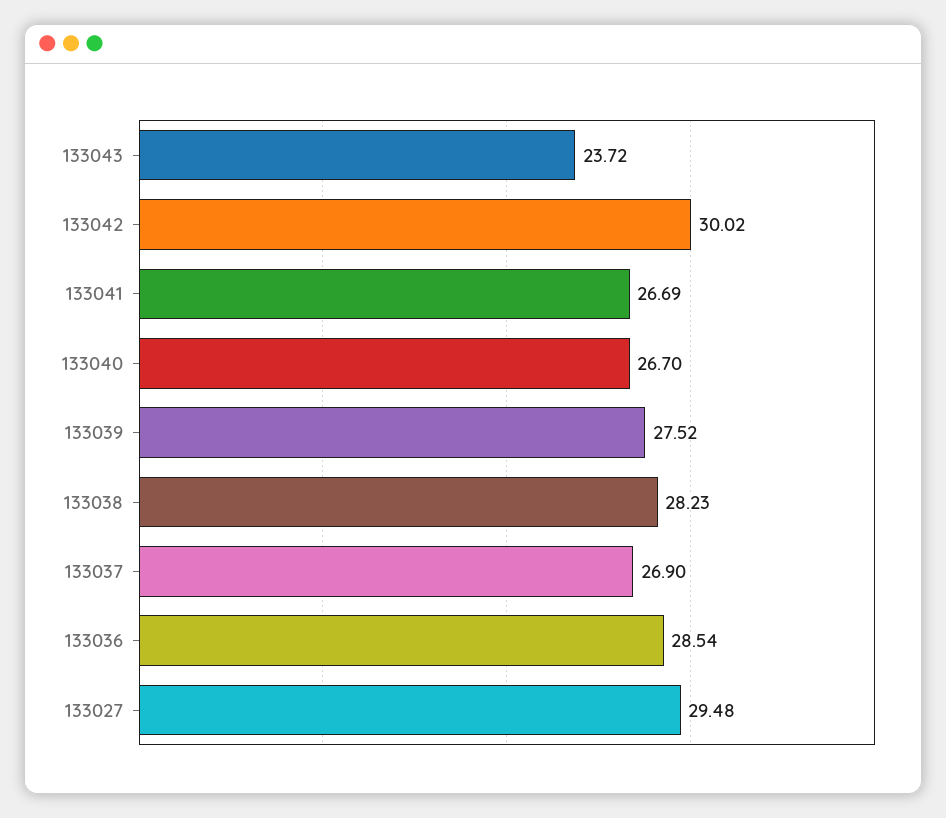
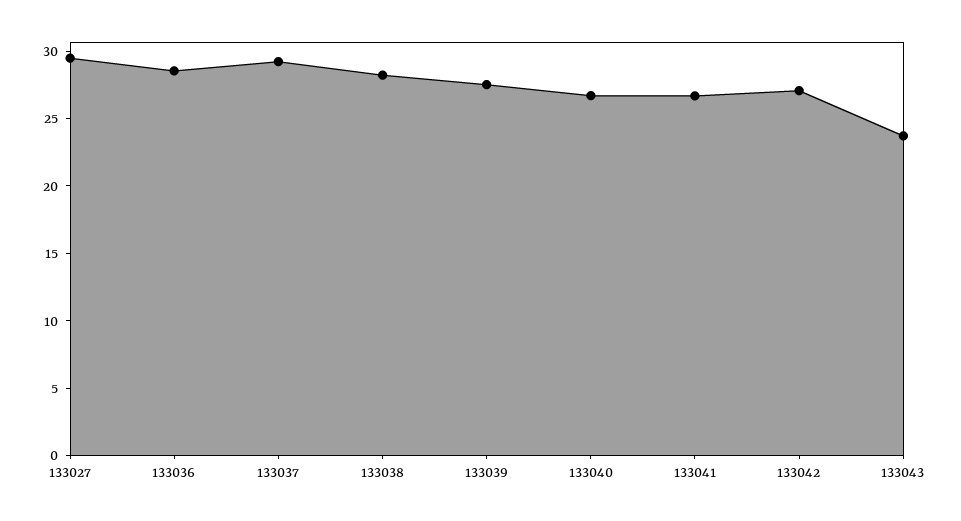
  {
    "133043": 23.72,
-   "133042": 30.02,
+   "133042": 27,
    "133041": 26.69,
    "133040": 26.7,
    "133039": 27.52,
    "133038": 28.23,
-   "133037": 26.9,
+   "133037": 29,
    "133036": 28.54,
    "133027": 29.48
  }

